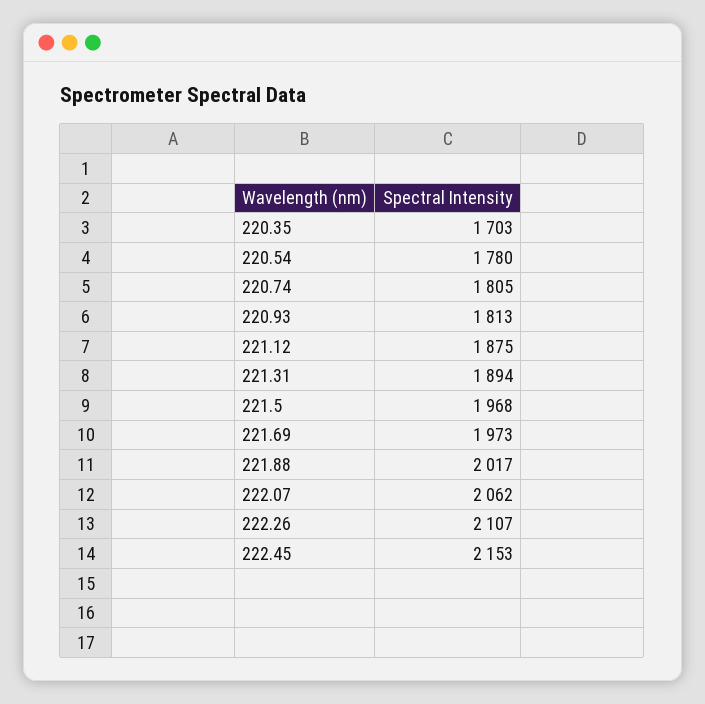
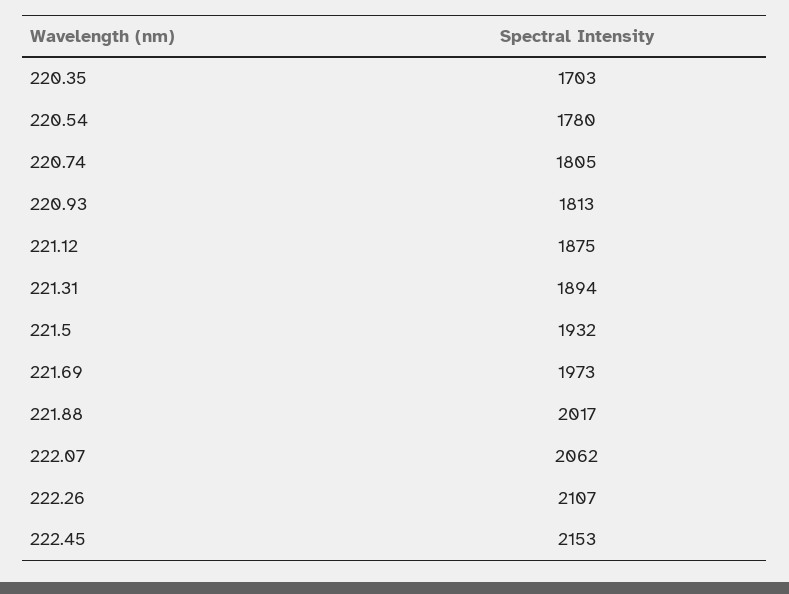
  {
    "220.35": 1703,
    "220.54": 1780,
    "220.74": 1805,
    "220.93": 1813,
    "221.12": 1875,
    "221.31": 1894,
-   "221.5": 1968,
+   "221.5": 1932,
    "221.69": 1973,
    "221.88": 2017,
    "222.07": 2062,
    "222.26": 2107,
    "222.45": 2153
  }

